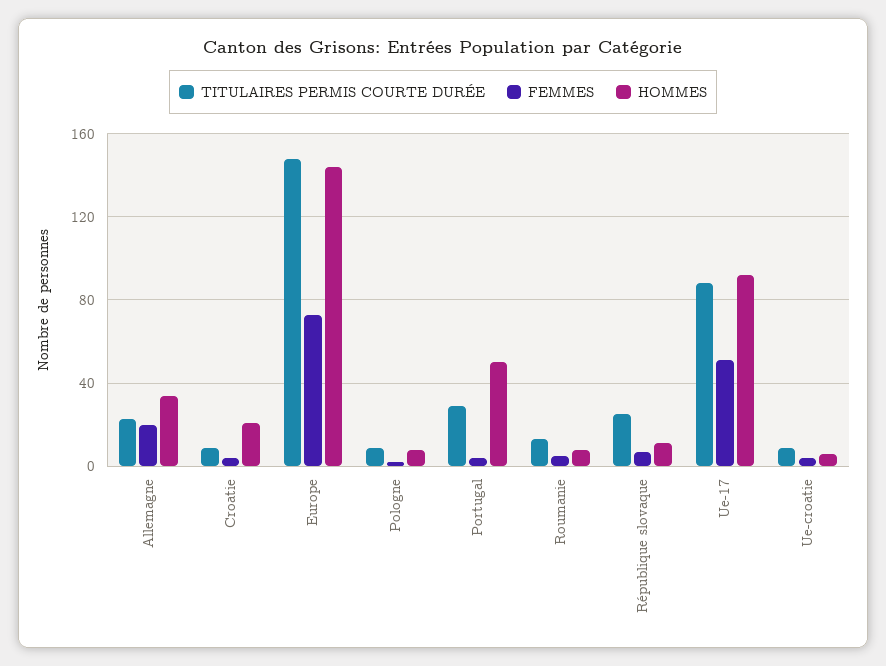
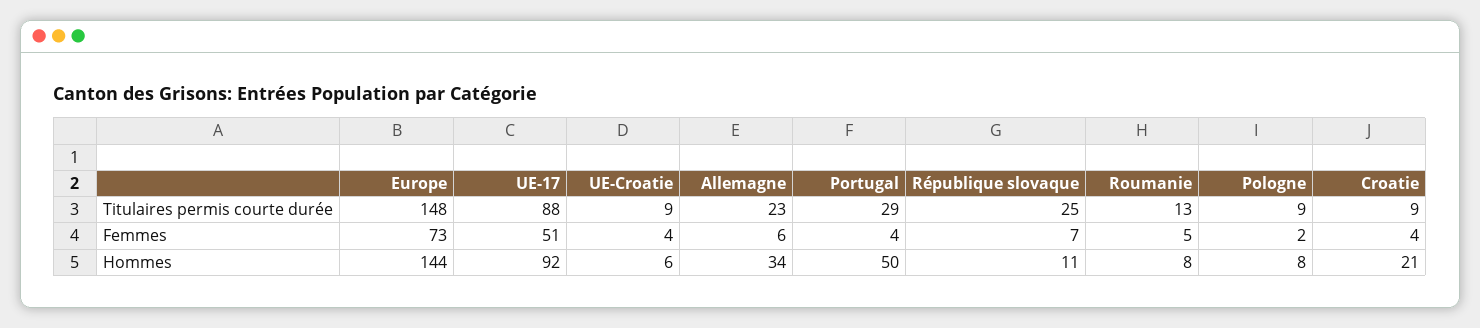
  {
    "TITULAIRES PERMIS COURTE DURÉE": {
      "Allemagne": 23,
      "Croatie": 9,
      "Europe": 148,
      "Pologne": 9,
      "Portugal": 29,
      "Roumanie": 13,
      "République slovaque": 25,
      "Ue-17": 88,
      "Ue-croatie": 9
    },
    "FEMMES": {
-     "Allemagne": 20,
+     "Allemagne": 6,
      "Croatie": 4,
      "Europe": 73,
      "Pologne": 2,
      "Portugal": 4,
      "Roumanie": 5,
      "République slovaque": 7,
      "Ue-17": 51,
      "Ue-croatie": 4
    },
    "HOMMES": {
      "Allemagne": 34,
      "Croatie": 21,
      "Europe": 144,
      "Pologne": 8,
      "Portugal": 50,
      "Roumanie": 8,
      "République slovaque": 11,
      "Ue-17": 92,
      "Ue-croatie": 6
    }
  }

